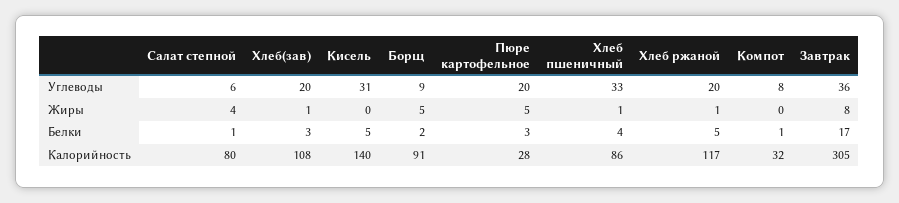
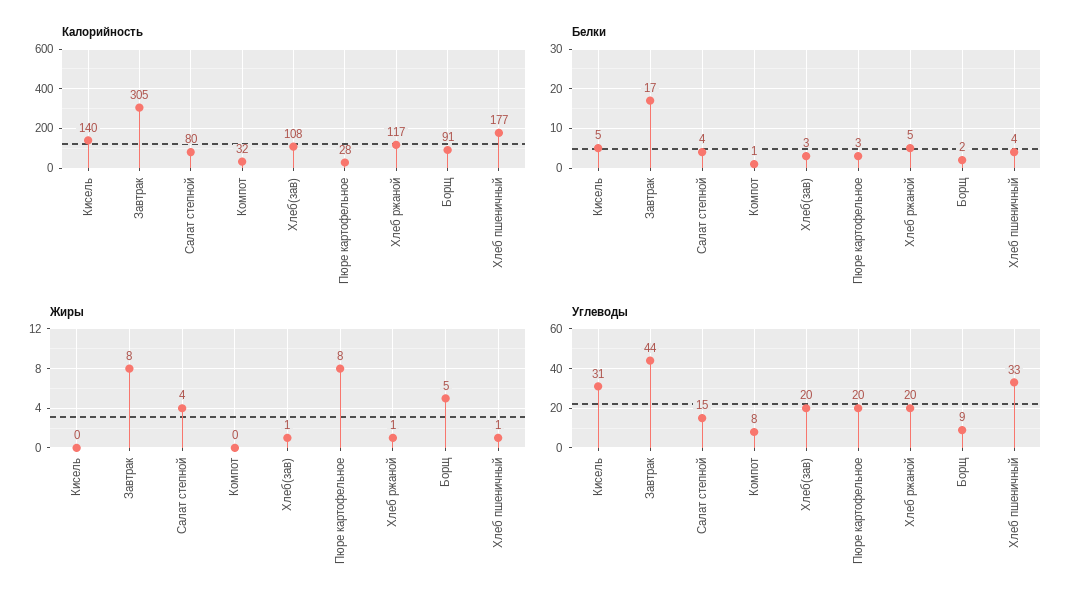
  {
    "Углеводы": {
-     "Салат степной": 6,
+     "Салат степной": 15,
      "Хлеб(зав)": 20,
      "Кисель": 31,
      "Борщ": 9,
      "Пюре картофельное": 20,
      "Хлеб пшеничный": 33,
      "Хлеб ржаной": 20,
      "Компот": 8,
-     "Завтрак": 36
+     "Завтрак": 44
    },
    "Жиры": {
      "Салат степной": 4,
      "Хлеб(зав)": 1,
      "Кисель": 0,
      "Борщ": 5,
-     "Пюре картофельное": 5,
+     "Пюре картофельное": 8,
      "Хлеб пшеничный": 1,
      "Хлеб ржаной": 1,
      "Компот": 0,
      "Завтрак": 8
    },
    "Белки": {
-     "Салат степной": 1,
+     "Салат степной": 4,
      "Хлеб(зав)": 3,
      "Кисель": 5,
      "Борщ": 2,
      "Пюре картофельное": 3,
      "Хлеб пшеничный": 4,
      "Хлеб ржаной": 5,
      "Компот": 1,
      "Завтрак": 17
    },
    "Калорийность": {
      "Салат степной": 80,
      "Хлеб(зав)": 108,
      "Кисель": 140,
      "Борщ": 91,
      "Пюре картофельное": 28,
-     "Хлеб пшеничный": 86,
+     "Хлеб пшеничный": 177,
      "Хлеб ржаной": 117,
      "Компот": 32,
      "Завтрак": 305
    }
  }

